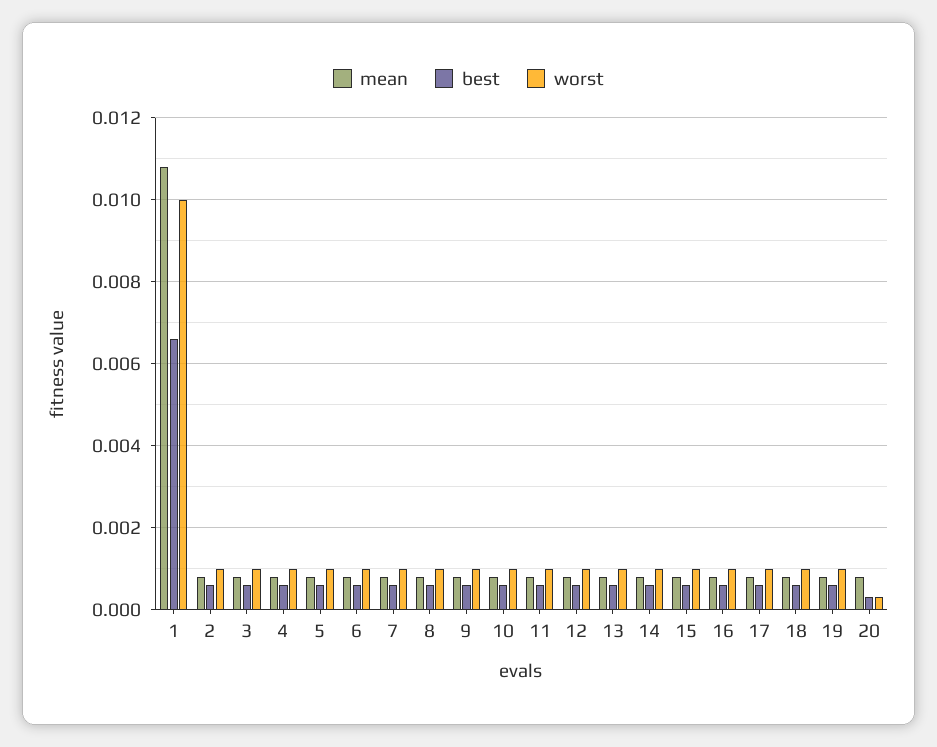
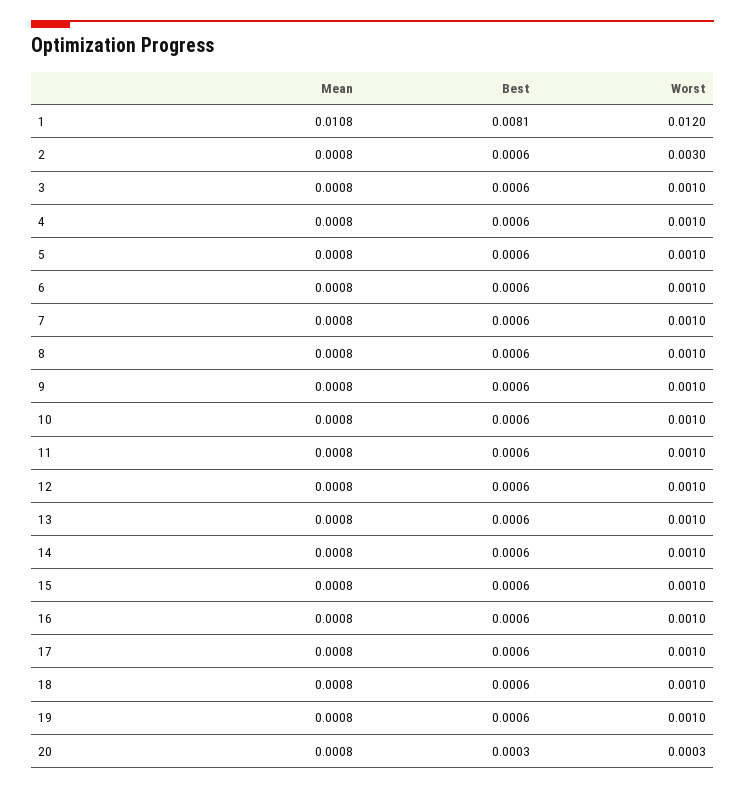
  {
    "mean": {
      "1": 0.0108,
      "2": 0.0008,
      "3": 0.0008,
      "4": 0.0008,
      "5": 0.0008,
      "6": 0.0008,
      "7": 0.0008,
      "8": 0.0008,
      "9": 0.0008,
      "10": 0.0008,
      "11": 0.0008,
      "12": 0.0008,
      "13": 0.0008,
      "14": 0.0008,
      "15": 0.0008,
      "16": 0.0008,
      "17": 0.0008,
      "18": 0.0008,
      "19": 0.0008,
      "20": 0.0008
    },
    "best": {
-     "1": 0.0065,
+     "1": 0.0081,
      "2": 0.0006,
      "3": 0.0006,
      "4": 0.0006,
      "5": 0.0006,
      "6": 0.0006,
      "7": 0.0006,
      "8": 0.0006,
      "9": 0.0006,
      "10": 0.0006,
      "11": 0.0006,
      "12": 0.0006,
      "13": 0.0006,
      "14": 0.0006,
      "15": 0.0006,
      "16": 0.0006,
      "17": 0.0006,
      "18": 0.0006,
      "19": 0.0006,
      "20": 0.0003
    },
    "worst": {
-     "1": 0.01,
+     "1": 0.012,
-     "2": 0.001,
+     "2": 0.003,
      "3": 0.001,
      "4": 0.001,
      "5": 0.001,
      "6": 0.001,
      "7": 0.001,
      "8": 0.001,
      "9": 0.001,
      "10": 0.001,
      "11": 0.001,
      "12": 0.001,
      "13": 0.001,
      "14": 0.001,
      "15": 0.001,
      "16": 0.001,
      "17": 0.001,
      "18": 0.001,
      "19": 0.001,
      "20": 0.0003
    }
  }

